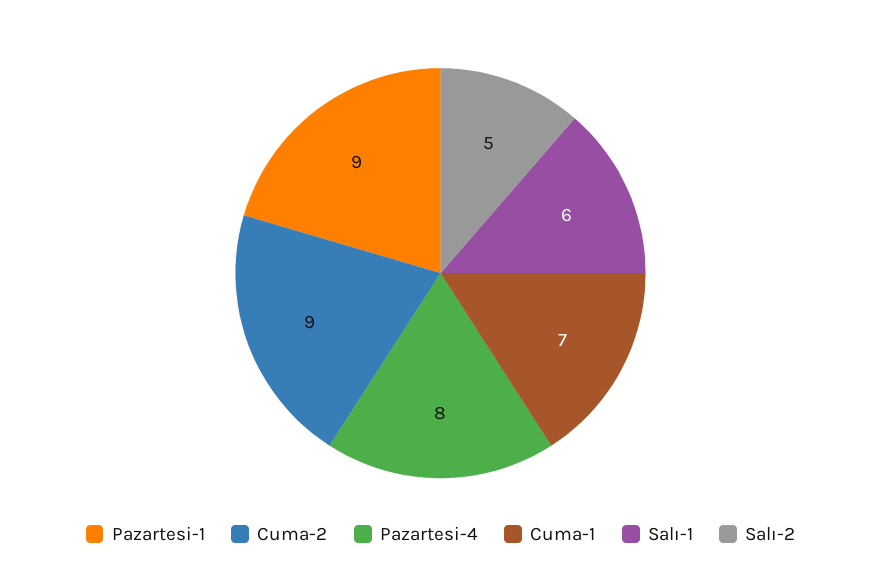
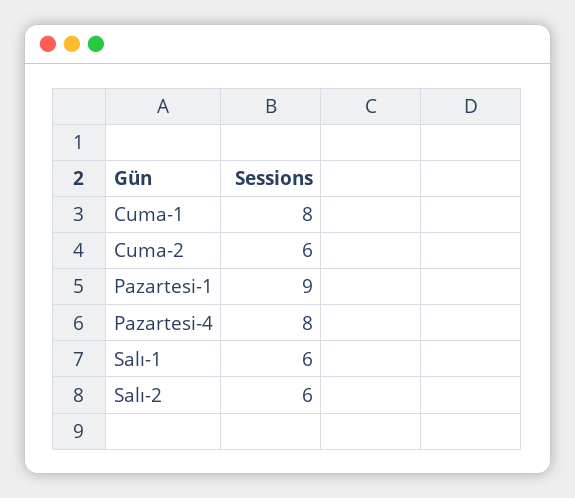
  {
    "Pazartesi-1": 9,
-   "Cuma-2": 9,
+   "Cuma-2": 6,
    "Pazartesi-4": 8,
-   "Cuma-1": 7,
+   "Cuma-1": 8,
    "Salı-1": 6,
-   "Salı-2": 5
+   "Salı-2": 6
  }

